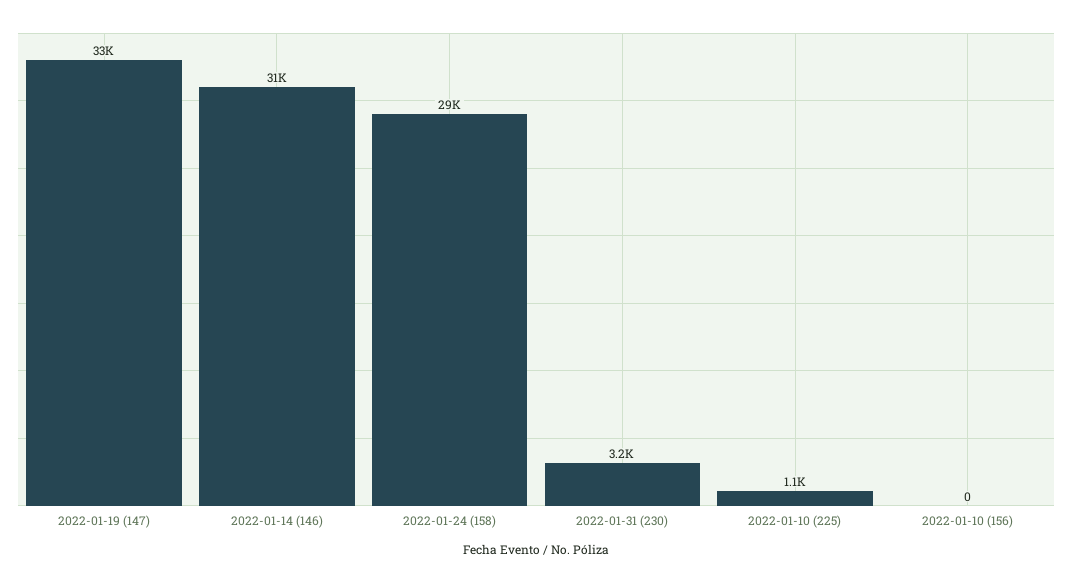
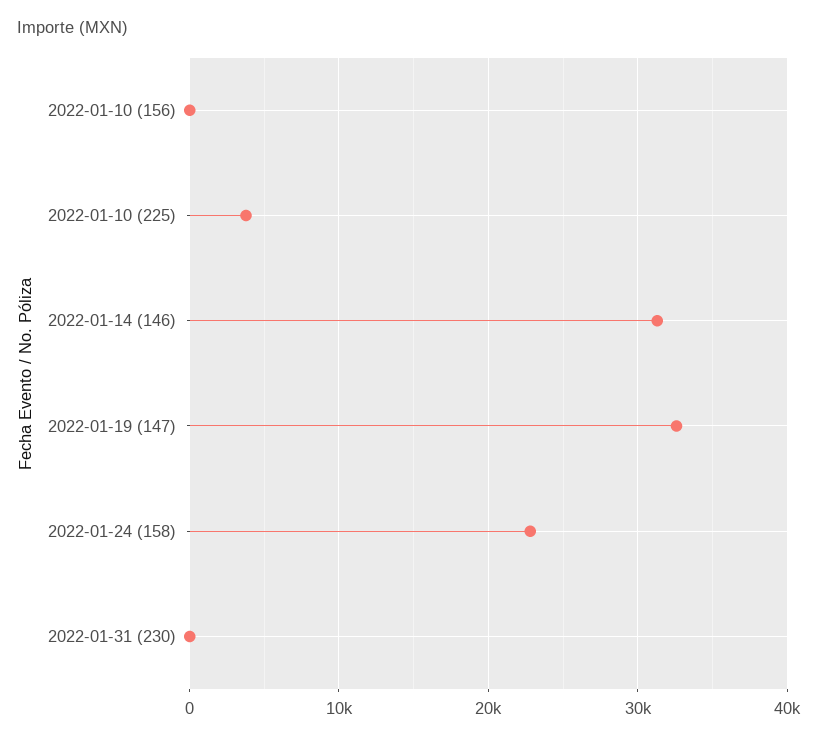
  {
    "2022-01-19 (147)": 33000,
    "2022-01-14 (146)": 31000,
-   "2022-01-24 (158)": 29000,
+   "2022-01-24 (158)": 23000,
-   "2022-01-31 (230)": 3200,
+   "2022-01-31 (230)": 0,
-   "2022-01-10 (225)": 1100,
+   "2022-01-10 (225)": 4000,
    "2022-01-10 (156)": 0
  }

